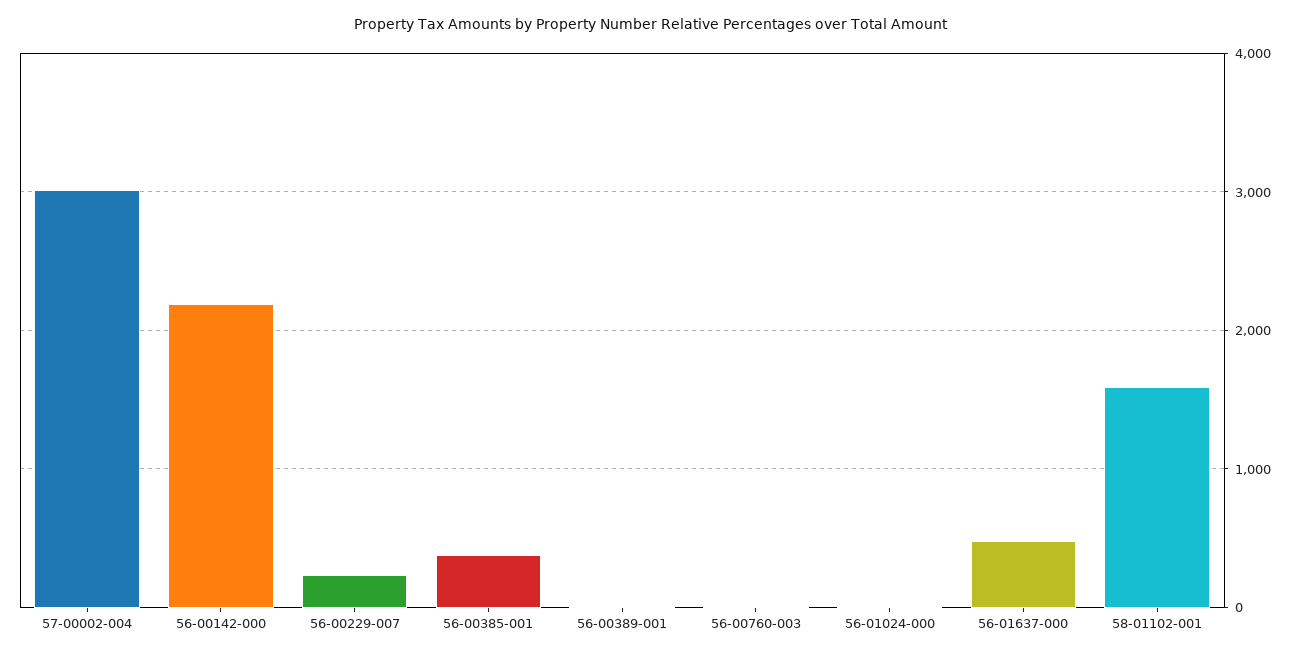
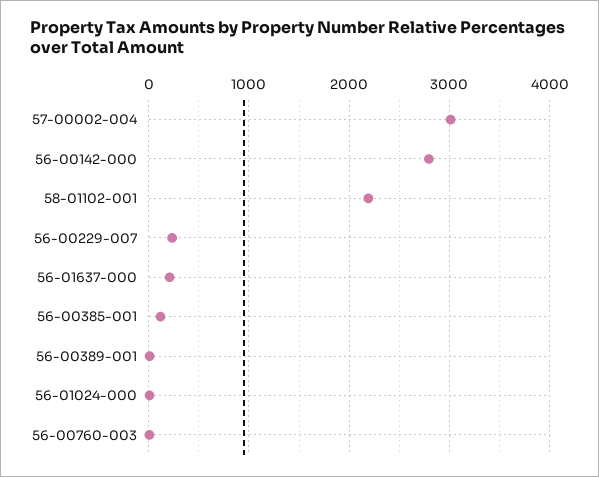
  {
    "57-00002-004": 3000,
-   "56-00142-000": 2200,
+   "56-00142-000": 2800,
    "56-00229-007": 200,
-   "56-00385-001": 400,
+   "56-00385-001": 100,
    "56-00389-001": 0,
    "56-00760-003": 0,
    "56-01024-000": 0,
-   "56-01637-000": 500,
+   "56-01637-000": 200,
-   "58-01102-001": 1600
+   "58-01102-001": 2200
  }

